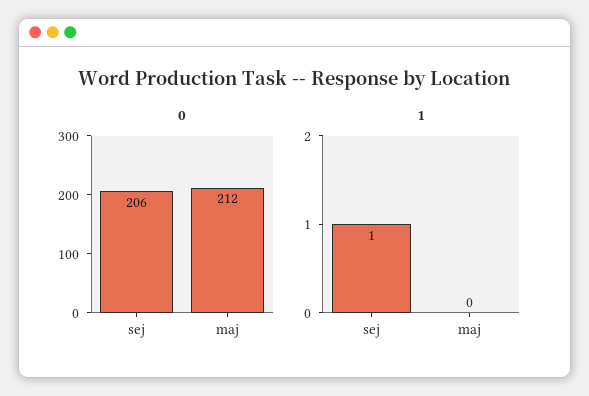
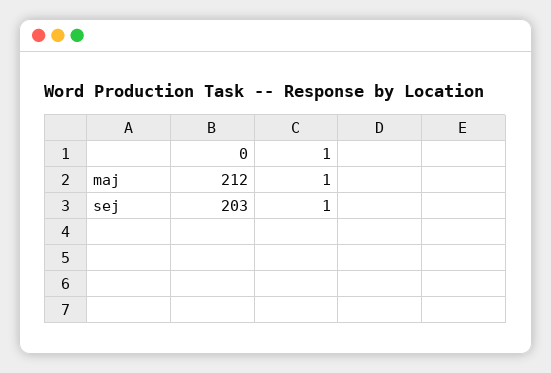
  {
    "0": {
-     "sej": 206,
+     "sej": 203,
      "maj": 212
    },
    "1": {
      "sej": 1,
-     "maj": 0
+     "maj": 1
    }
  }

